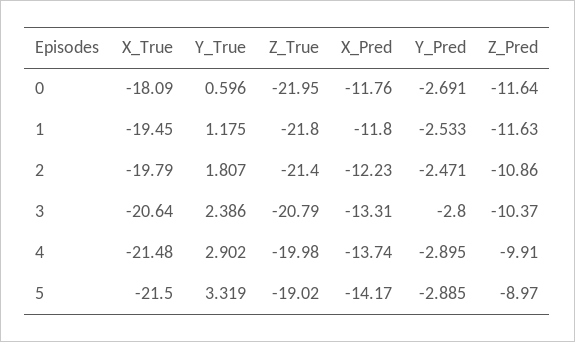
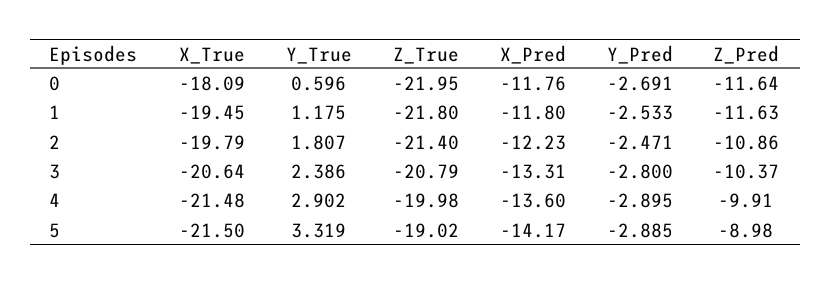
  {
    "X_True": {
      "0": -18.09,
      "1": -19.45,
      "2": -19.79,
      "3": -20.64,
      "4": -21.48,
      "5": -21.5
    },
    "Y_True": {
      "0": 0.596,
      "1": 1.175,
      "2": 1.807,
      "3": 2.386,
      "4": 2.902,
      "5": 3.319
    },
    "Z_True": {
      "0": -21.95,
      "1": -21.8,
      "2": -21.4,
      "3": -20.79,
      "4": -19.98,
      "5": -19.02
    },
    "X_Pred": {
      "0": -11.76,
      "1": -11.8,
      "2": -12.23,
      "3": -13.31,
-     "4": -13.74,
+     "4": -13.6,
      "5": -14.17
    },
    "Y_Pred": {
      "0": -2.691,
      "1": -2.533,
      "2": -2.471,
      "3": -2.8,
      "4": -2.895,
      "5": -2.885
    },
    "Z_Pred": {
      "0": -11.64,
      "1": -11.63,
      "2": -10.86,
      "3": -10.37,
      "4": -9.91,
-     "5": -8.97
+     "5": -8.98
    }
  }

